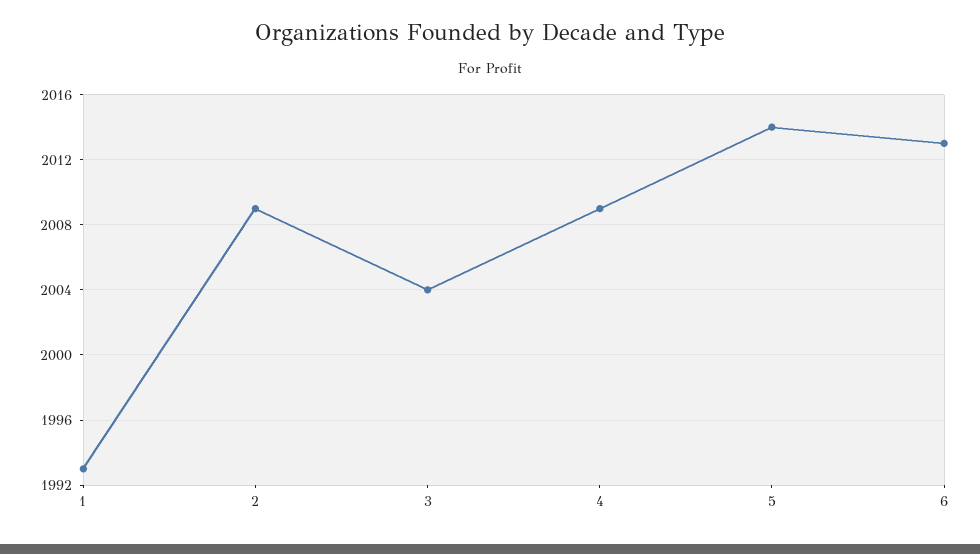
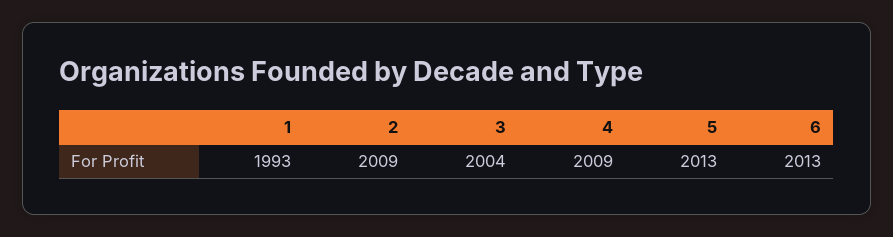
  {
    "1": 1993,
    "2": 2009,
    "3": 2004,
    "4": 2009,
-   "5": 2014,
+   "5": 2013,
    "6": 2013
  }

